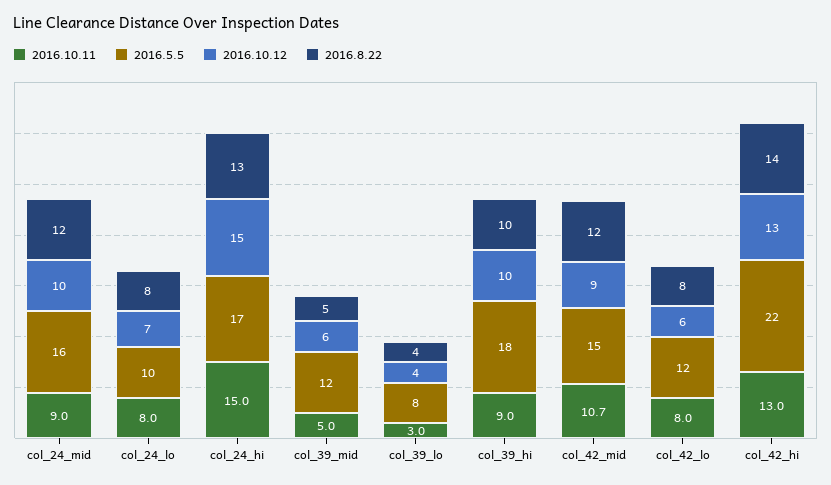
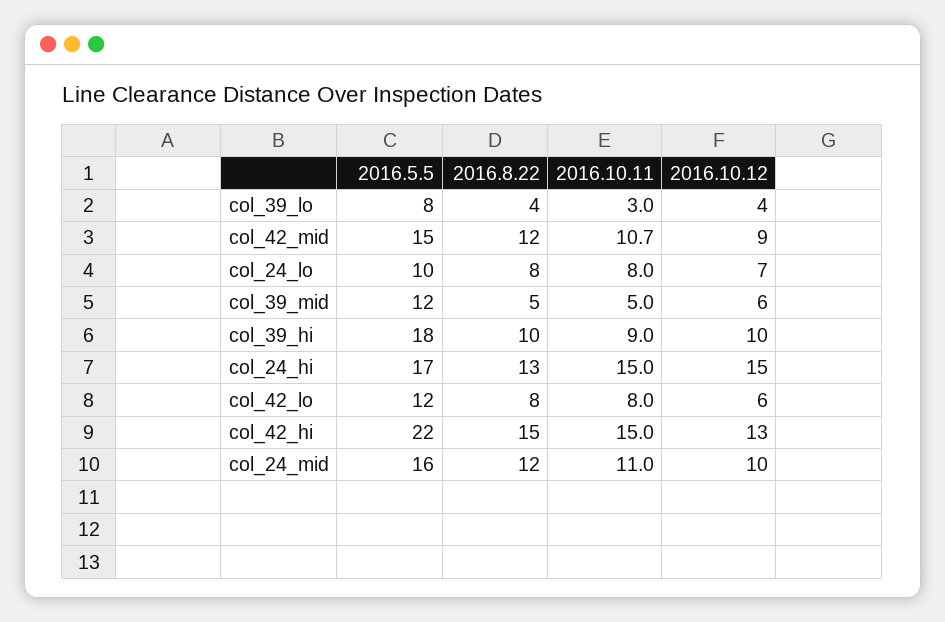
  {
    "2016.10.11": {
-     "col_24_mid": 9,
+     "col_24_mid": 11,
      "col_24_lo": 8,
      "col_24_hi": 15,
      "col_39_mid": 5,
      "col_39_lo": 3,
      "col_39_hi": 9,
      "col_42_mid": 10.7,
      "col_42_lo": 8,
-     "col_42_hi": 13
+     "col_42_hi": 15
    },
    "2016.5.5": {
      "col_24_mid": 16,
      "col_24_lo": 10,
      "col_24_hi": 17,
      "col_39_mid": 12,
      "col_39_lo": 8,
      "col_39_hi": 18,
      "col_42_mid": 15,
      "col_42_lo": 12,
      "col_42_hi": 22
    },
    "2016.10.12": {
      "col_24_mid": 10,
      "col_24_lo": 7,
      "col_24_hi": 15,
      "col_39_mid": 6,
      "col_39_lo": 4,
      "col_39_hi": 10,
      "col_42_mid": 9,
      "col_42_lo": 6,
      "col_42_hi": 13
    },
    "2016.8.22": {
      "col_24_mid": 12,
      "col_24_lo": 8,
      "col_24_hi": 13,
      "col_39_mid": 5,
      "col_39_lo": 4,
      "col_39_hi": 10,
      "col_42_mid": 12,
      "col_42_lo": 8,
-     "col_42_hi": 14
+     "col_42_hi": 15
    }
  }

